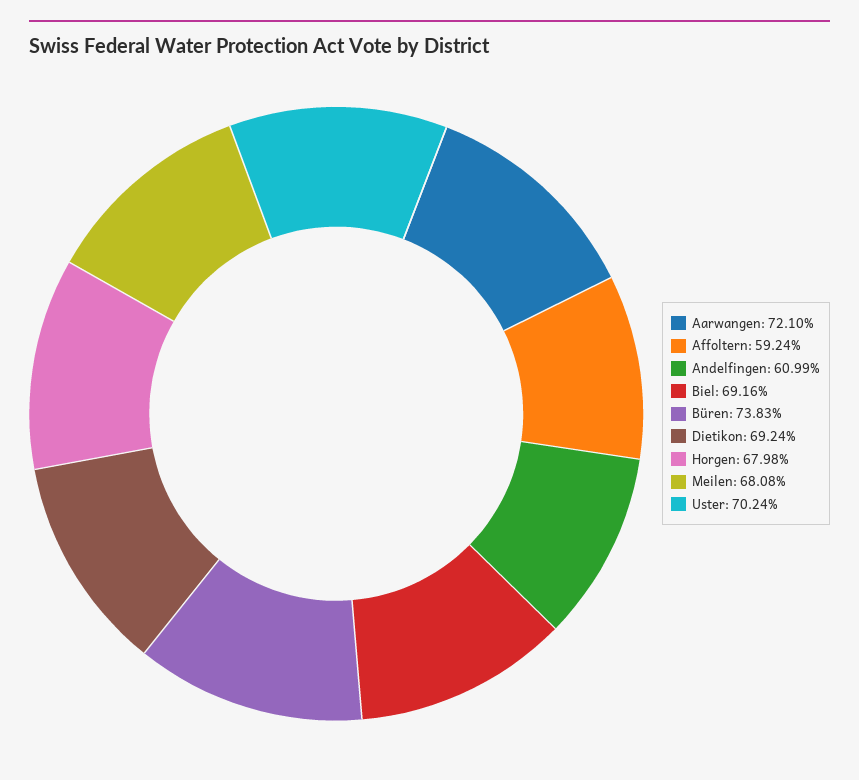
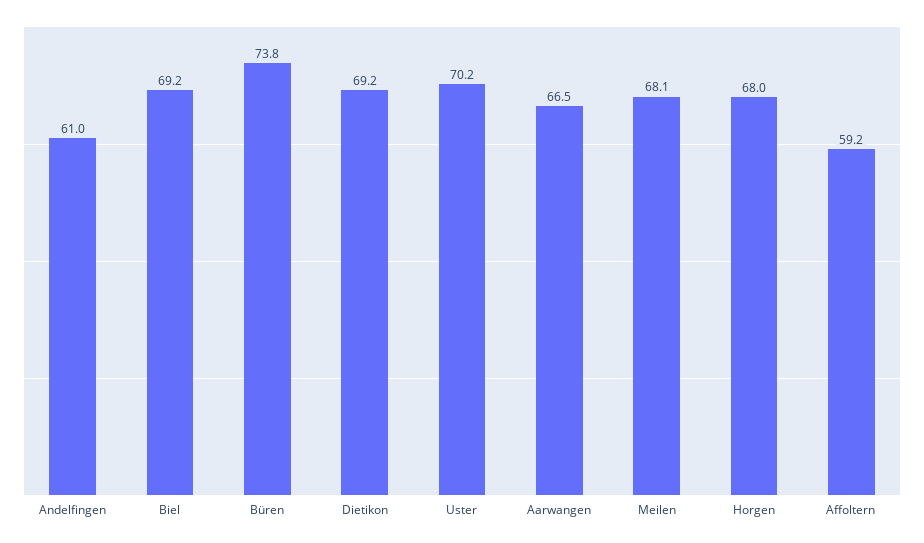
  {
-   "Aarwangen": 72.1,
+   "Aarwangen": 66.5,
    "Affoltern": 59.24,
    "Andelfingen": 60.99,
    "Biel": 69.16,
    "Büren": 73.83,
    "Dietikon": 69.24,
    "Horgen": 67.98,
    "Meilen": 68.08,
    "Uster": 70.24
  }

